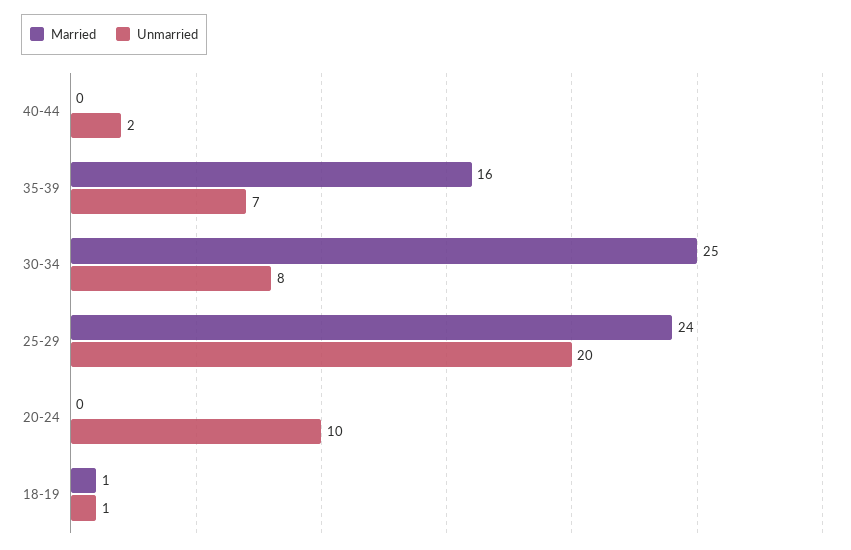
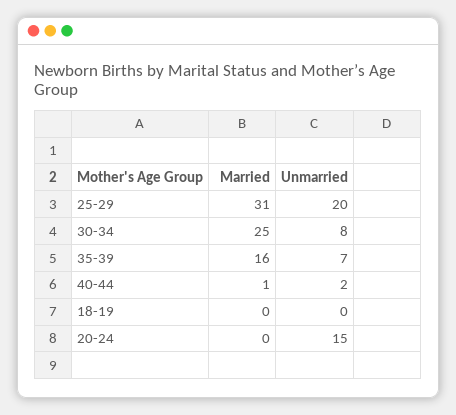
  {
    "Married": {
-     "40-44": 0,
+     "40-44": 1,
      "35-39": 16,
      "30-34": 25,
-     "25-29": 24,
+     "25-29": 31,
      "20-24": 0,
-     "18-19": 1
+     "18-19": 0
    },
    "Unmarried": {
      "40-44": 2,
      "35-39": 7,
      "30-34": 8,
      "25-29": 20,
-     "20-24": 10,
+     "20-24": 15,
-     "18-19": 1
+     "18-19": 0
    }
  }

